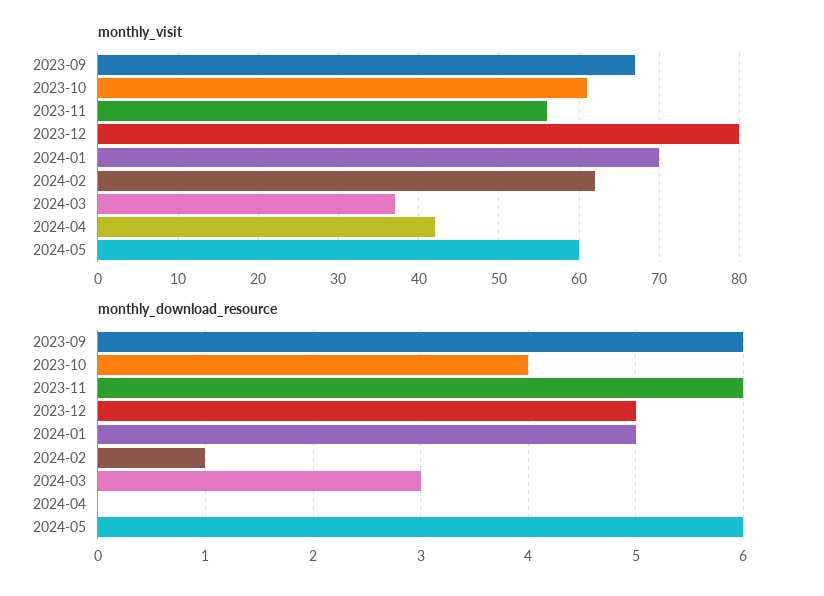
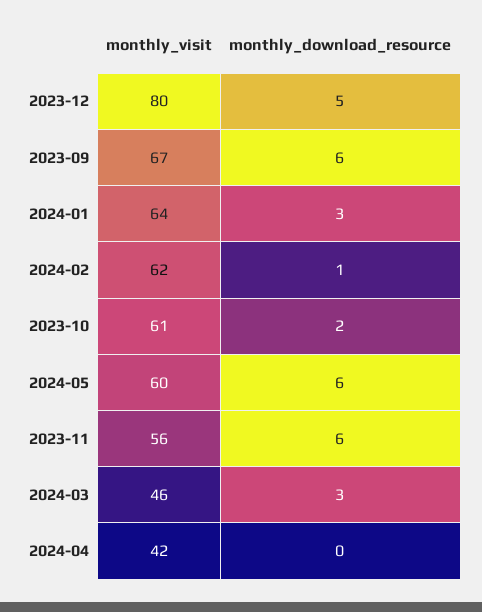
  {
    "monthly_visit": {
      "2023-09": 67,
      "2023-10": 61,
      "2023-11": 56,
      "2023-12": 80,
-     "2024-01": 70,
+     "2024-01": 64,
      "2024-02": 62,
-     "2024-03": 37,
+     "2024-03": 46,
      "2024-04": 42,
      "2024-05": 60
    },
    "monthly_download_resource": {
      "2023-09": 6,
-     "2023-10": 4,
+     "2023-10": 2,
      "2023-11": 6,
      "2023-12": 5,
-     "2024-01": 5,
+     "2024-01": 3,
      "2024-02": 1,
      "2024-03": 3,
      "2024-04": 0,
      "2024-05": 6
    }
  }

